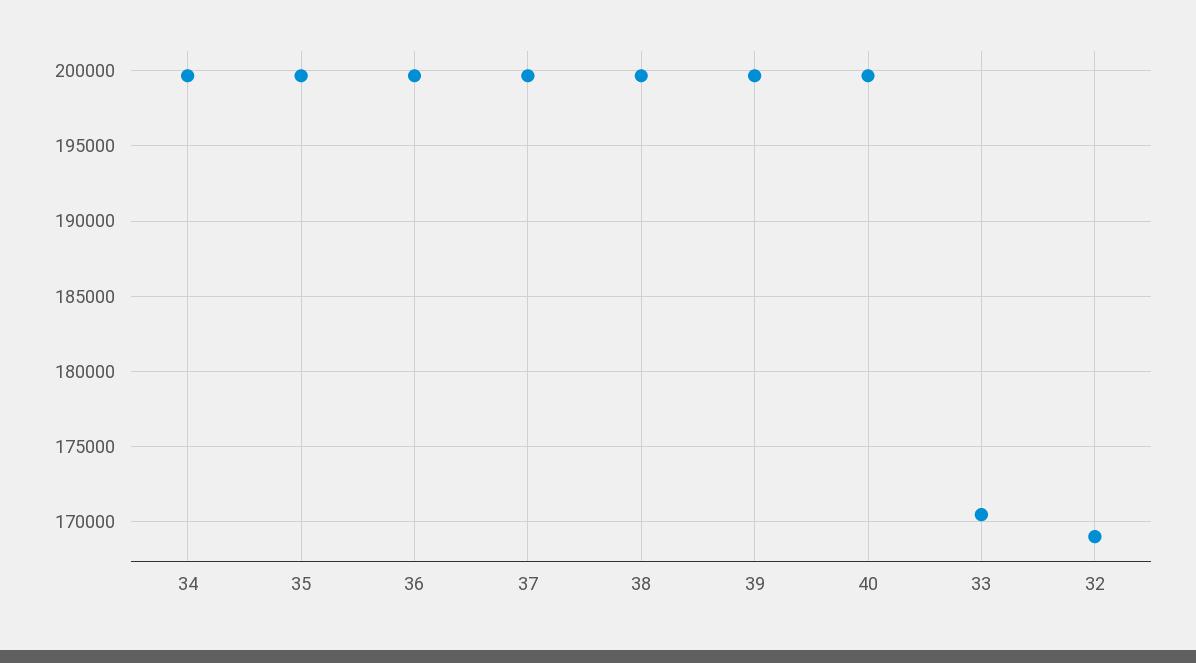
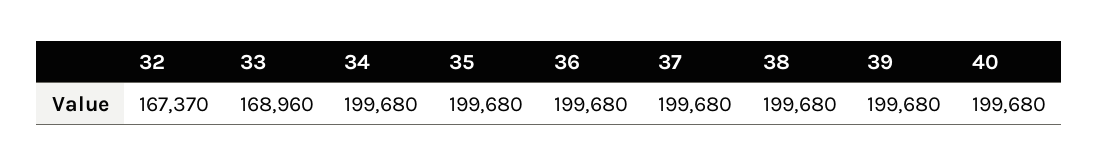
  {
    "34": 199680,
    "35": 199680,
    "36": 199680,
    "37": 199680,
    "38": 199680,
    "39": 199680,
    "40": 199680,
-   "33": 170500,
+   "33": 168960,
-   "32": 169000
+   "32": 167370
  }

